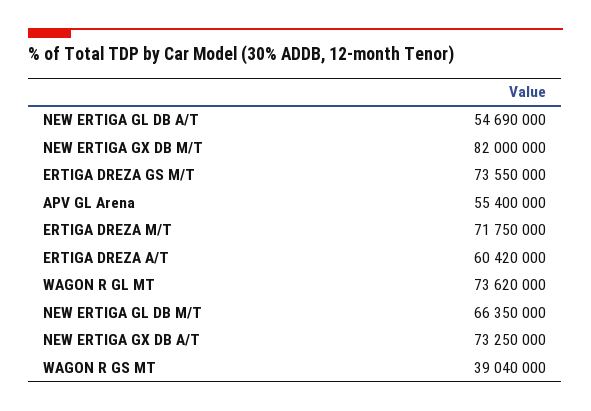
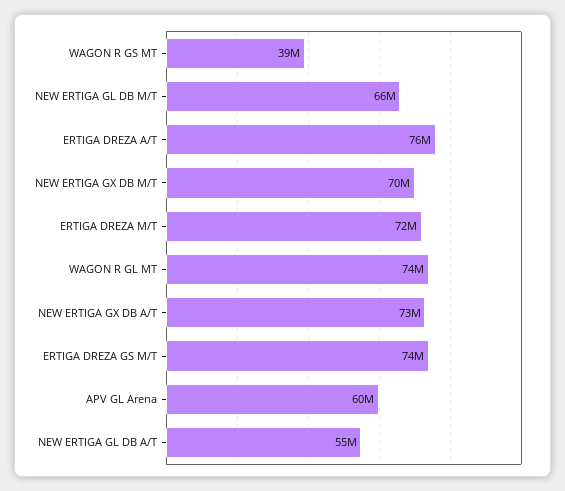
  {
    "NEW ERTIGA GL DB A/T": 54690000,
-   "NEW ERTIGA GX DB M/T": 82000000,
+   "NEW ERTIGA GX DB M/T": 70000000,
    "ERTIGA DREZA GS M/T": 73550000,
-   "APV GL Arena": 55400000,
+   "APV GL Arena": 60000000,
    "ERTIGA DREZA M/T": 71750000,
-   "ERTIGA DREZA A/T": 60420000,
+   "ERTIGA DREZA A/T": 76000000,
    "WAGON R GL MT": 73620000,
    "NEW ERTIGA GL DB M/T": 66350000,
    "NEW ERTIGA GX DB A/T": 73250000,
    "WAGON R GS MT": 39040000
  }

